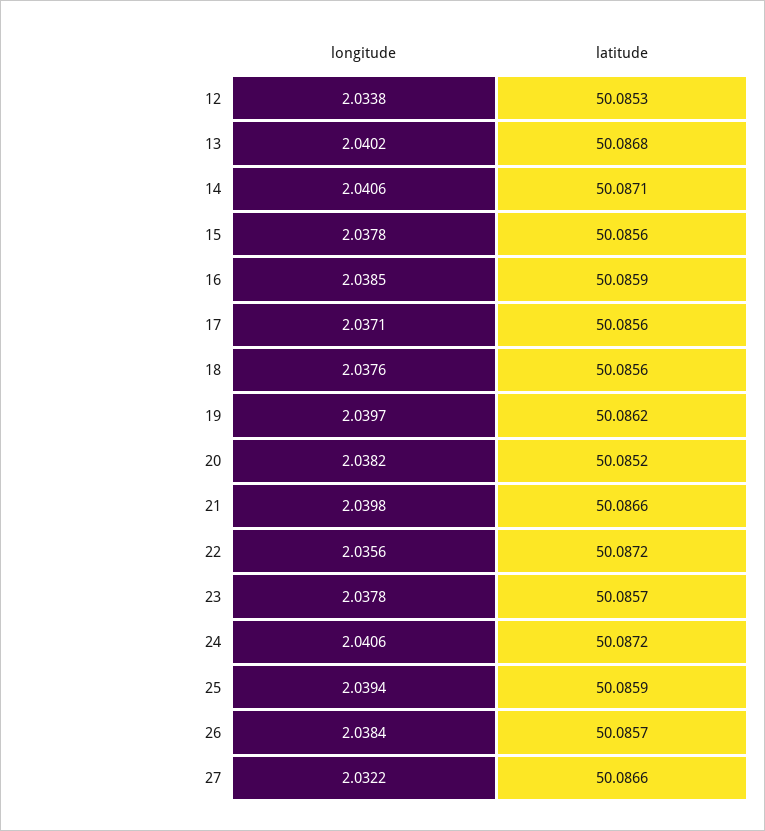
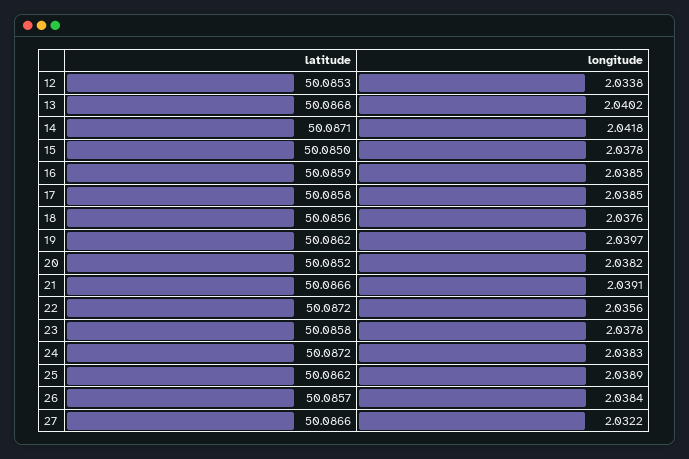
  {
    "longitude": {
      "12": 2.0338,
      "13": 2.0402,
-     "14": 2.0406,
+     "14": 2.0418,
      "15": 2.0378,
      "16": 2.0385,
-     "17": 2.0371,
+     "17": 2.0385,
      "18": 2.0376,
      "19": 2.0397,
      "20": 2.0382,
-     "21": 2.0398,
+     "21": 2.0391,
      "22": 2.0356,
      "23": 2.0378,
-     "24": 2.0406,
+     "24": 2.0383,
-     "25": 2.0394,
+     "25": 2.0389,
      "26": 2.0384,
      "27": 2.0322
    },
    "latitude": {
      "12": 50.0853,
      "13": 50.0868,
      "14": 50.0871,
-     "15": 50.0856,
+     "15": 50.085,
      "16": 50.0859,
-     "17": 50.0856,
+     "17": 50.0858,
      "18": 50.0856,
      "19": 50.0862,
      "20": 50.0852,
      "21": 50.0866,
      "22": 50.0872,
-     "23": 50.0857,
+     "23": 50.0858,
      "24": 50.0872,
-     "25": 50.0859,
+     "25": 50.0862,
      "26": 50.0857,
      "27": 50.0866
    }
  }

